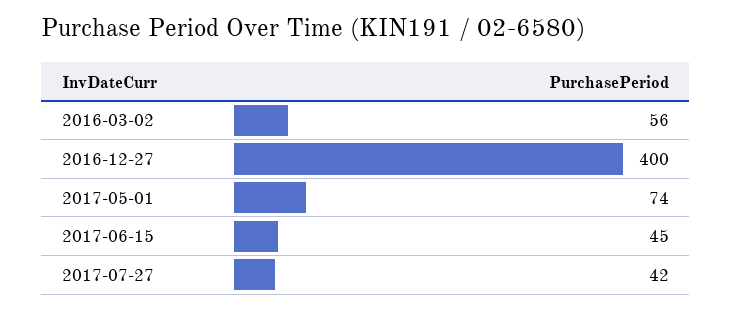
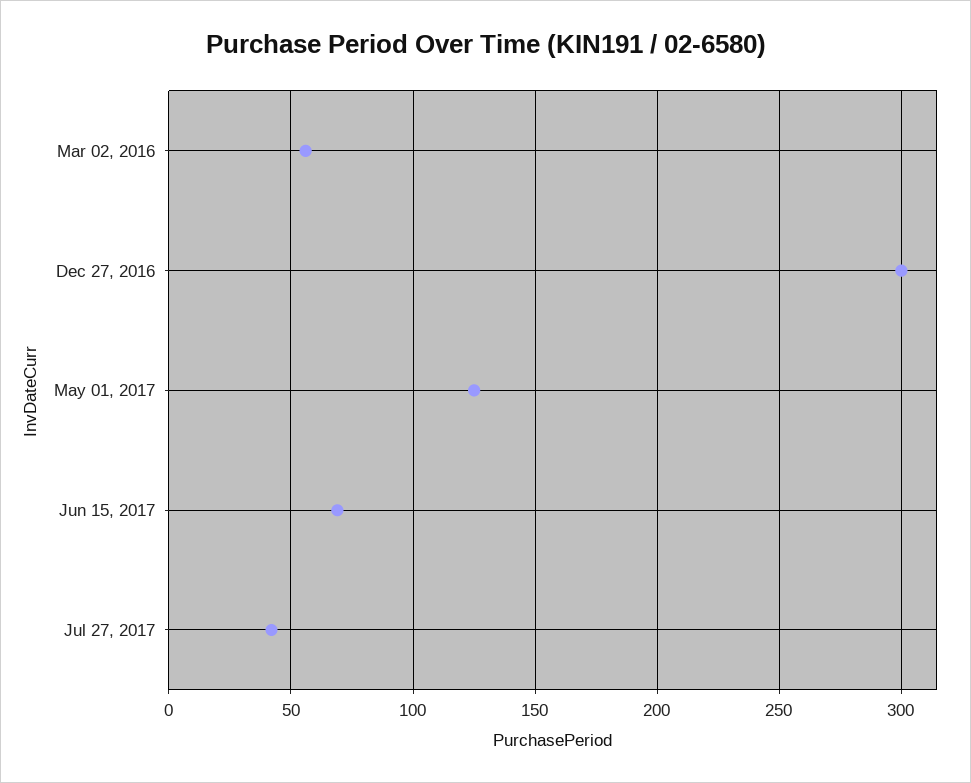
  {
    "2016-03-02": 56,
-   "2016-12-27": 400,
+   "2016-12-27": 300,
-   "2017-05-01": 74,
+   "2017-05-01": 125,
-   "2017-06-15": 45,
+   "2017-06-15": 70,
    "2017-07-27": 42
  }

